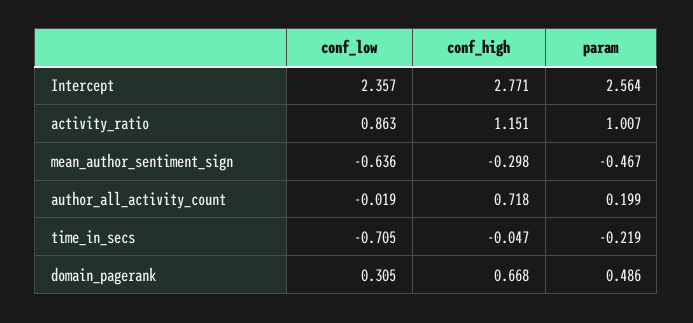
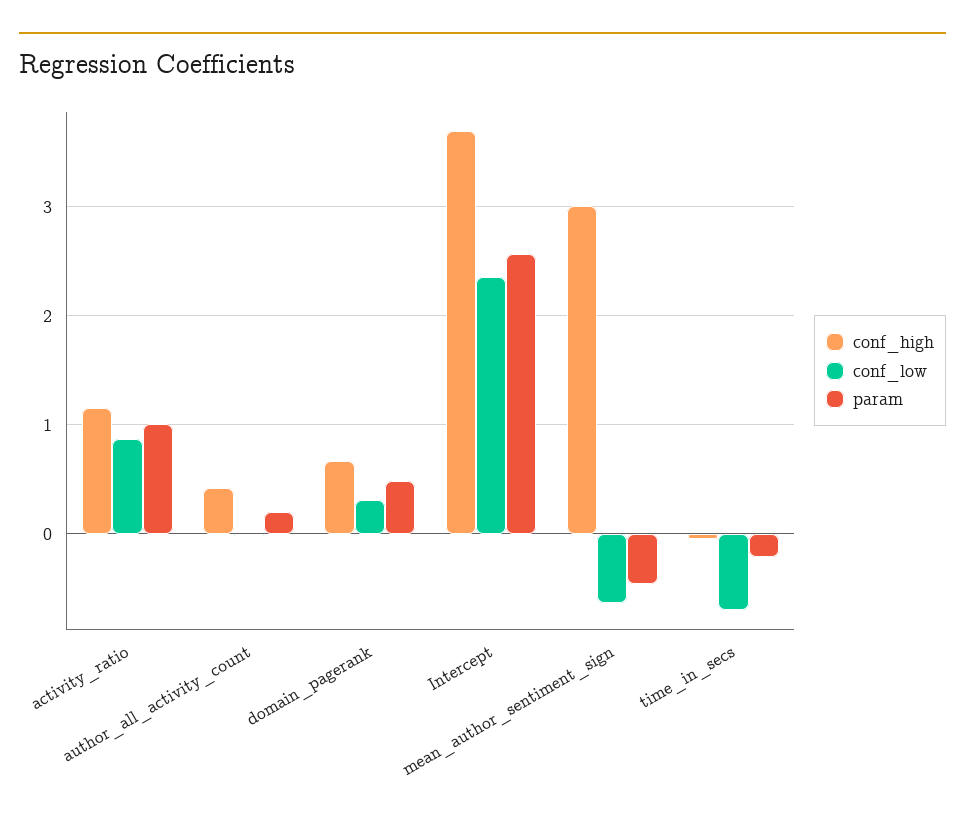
  {
    "conf_low": {
      "Intercept": 2.357,
      "activity_ratio": 0.863,
      "mean_author_sentiment_sign": -0.636,
      "author_all_activity_count": -0.019,
      "time_in_secs": -0.705,
      "domain_pagerank": 0.305
    },
    "conf_high": {
-     "Intercept": 2.771,
+     "Intercept": 3.7,
      "activity_ratio": 1.151,
-     "mean_author_sentiment_sign": -0.298,
+     "mean_author_sentiment_sign": 3,
-     "author_all_activity_count": 0.718,
+     "author_all_activity_count": 0.4,
      "time_in_secs": -0.047,
      "domain_pagerank": 0.668
    },
    "param": {
      "Intercept": 2.564,
      "activity_ratio": 1.007,
      "mean_author_sentiment_sign": -0.467,
      "author_all_activity_count": 0.199,
      "time_in_secs": -0.219,
      "domain_pagerank": 0.486
    }
  }

